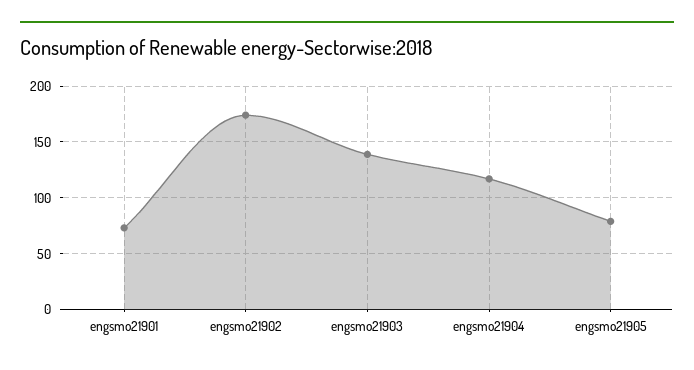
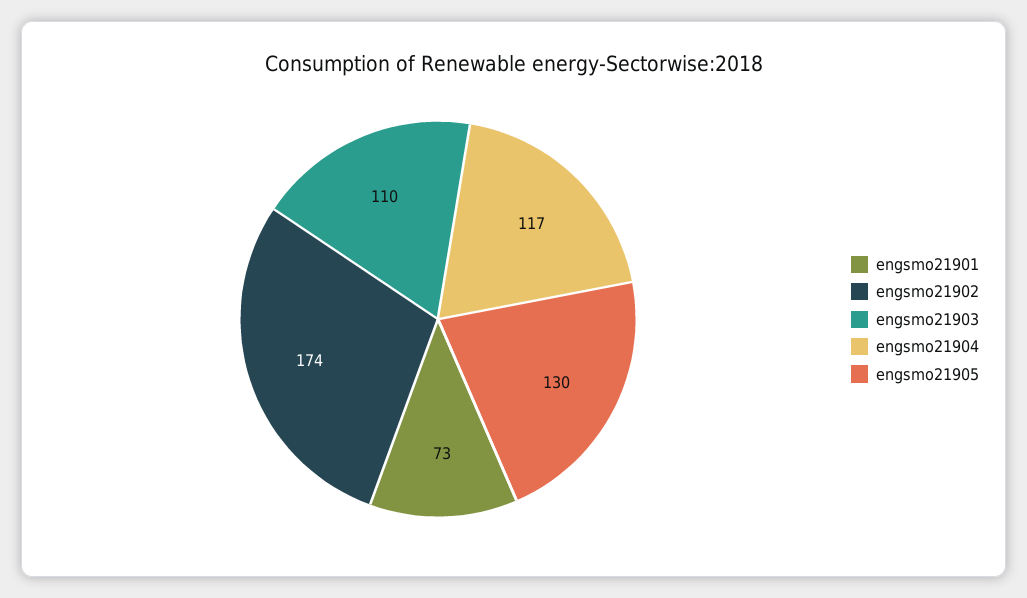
  {
    "engsmo21901": 73,
    "engsmo21902": 174,
-   "engsmo21903": 140,
+   "engsmo21903": 110,
    "engsmo21904": 117,
-   "engsmo21905": 80
+   "engsmo21905": 130
  }

